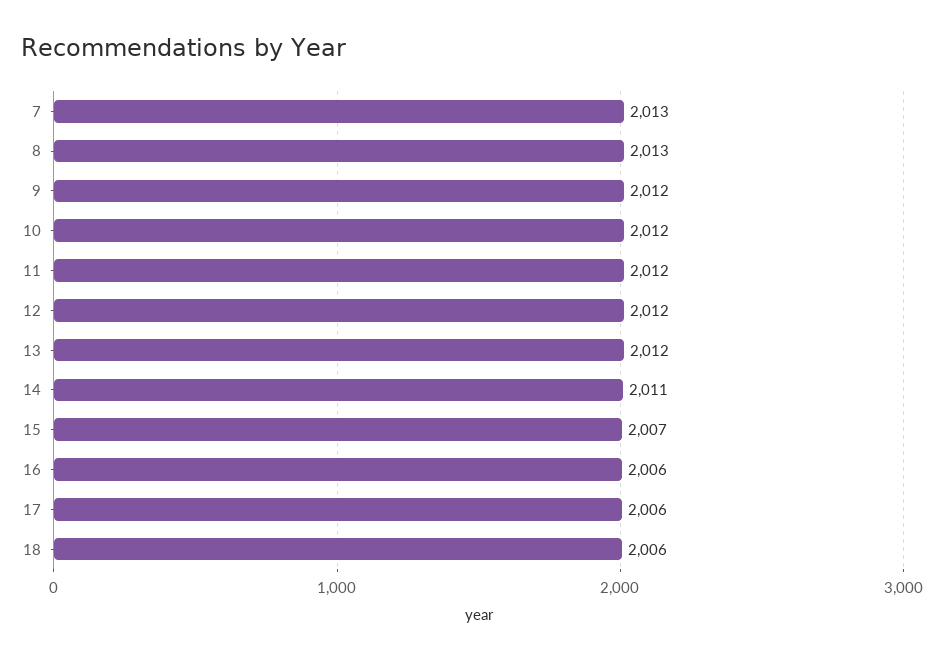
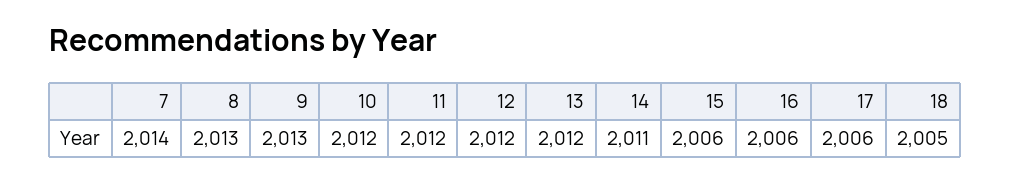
  {
-   "7": 2013,
+   "7": 2014,
    "8": 2013,
-   "9": 2012,
+   "9": 2013,
    "10": 2012,
    "11": 2012,
    "12": 2012,
    "13": 2012,
    "14": 2011,
-   "15": 2007,
+   "15": 2006,
    "16": 2006,
    "17": 2006,
-   "18": 2006
+   "18": 2005
  }

